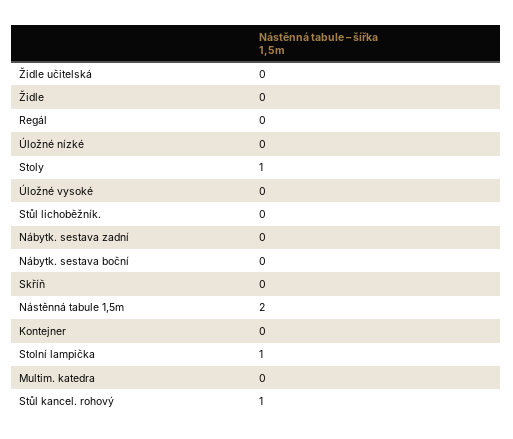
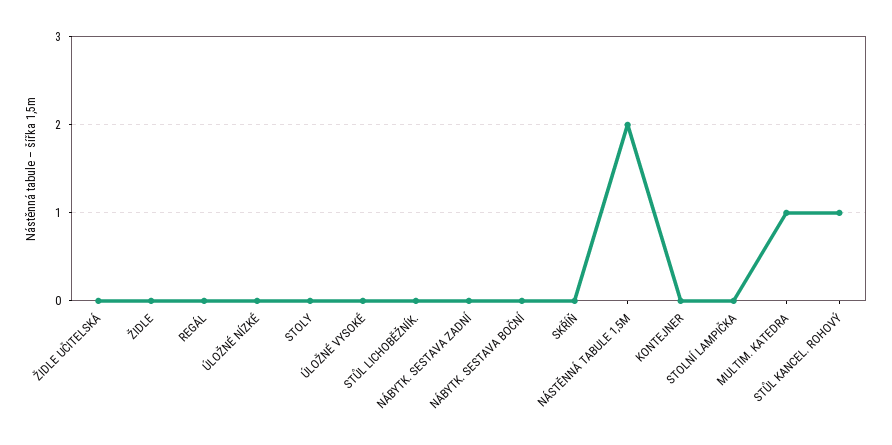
  {
    "Židle učitelská": 0,
    "Židle": 0,
    "Regál": 0,
    "Úložné nízké": 0,
-   "Stoly": 1,
+   "Stoly": 0,
    "Úložné vysoké": 0,
    "Stůl lichoběžník.": 0,
    "Nábytk. sestava zadní": 0,
    "Nábytk. sestava boční": 0,
    "Skříň": 0,
    "Nástěnná tabule 1,5m": 2,
    "Kontejner": 0,
-   "Stolní lampička": 1,
+   "Stolní lampička": 0,
-   "Multim. katedra": 0,
+   "Multim. katedra": 1,
    "Stůl kancel. rohový": 1
  }

